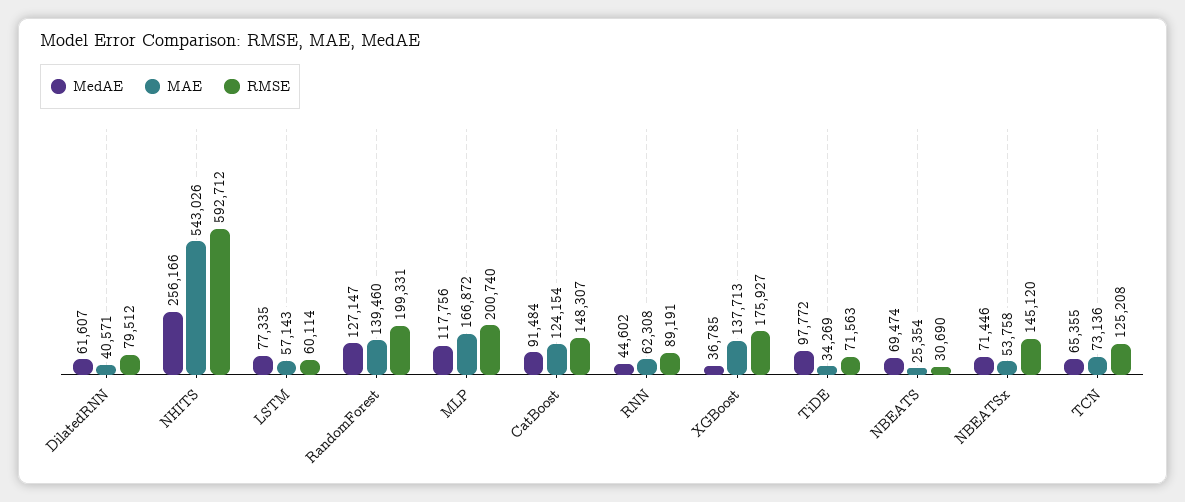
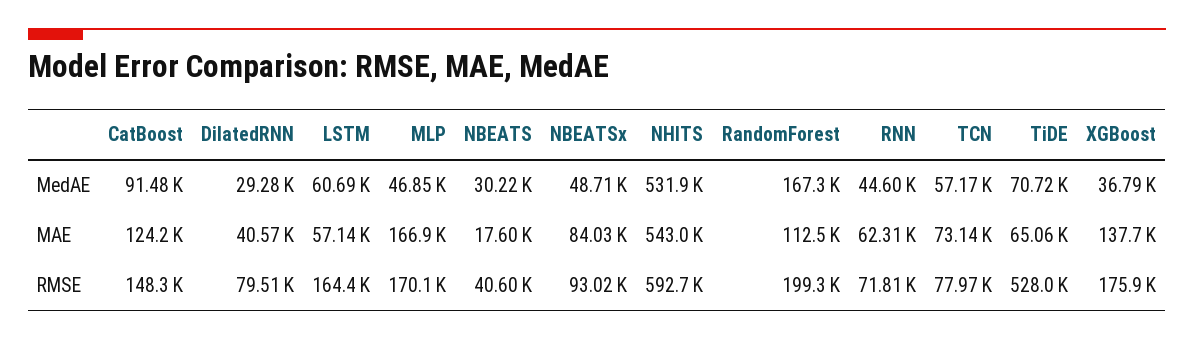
  {
    "MedAE": {
-     "DilatedRNN": 61607,
+     "DilatedRNN": 29280,
-     "NHITS": 256166,
+     "NHITS": 531900,
-     "LSTM": 77335,
+     "LSTM": 60690,
-     "RandomForest": 127147,
+     "RandomForest": 167300,
-     "MLP": 117756,
+     "MLP": 46850,
      "CatBoost": 91484,
      "RNN": 44602,
      "XGBoost": 36785,
-     "TiDE": 97772,
+     "TiDE": 70720,
-     "NBEATS": 69474,
+     "NBEATS": 30220,
-     "NBEATSx": 71446,
+     "NBEATSx": 48710,
-     "TCN": 65355
+     "TCN": 57170
    },
    "MAE": {
      "DilatedRNN": 40571,
      "NHITS": 543026,
      "LSTM": 57143,
-     "RandomForest": 139460,
+     "RandomForest": 112500,
      "MLP": 166872,
      "CatBoost": 124154,
      "RNN": 62308,
      "XGBoost": 137713,
-     "TiDE": 34269,
+     "TiDE": 65060,
-     "NBEATS": 25354,
+     "NBEATS": 17600,
-     "NBEATSx": 53758,
+     "NBEATSx": 84030,
      "TCN": 73136
    },
    "RMSE": {
      "DilatedRNN": 79512,
      "NHITS": 592712,
-     "LSTM": 60114,
+     "LSTM": 164400,
      "RandomForest": 199331,
-     "MLP": 200740,
+     "MLP": 170100,
      "CatBoost": 148307,
-     "RNN": 89191,
+     "RNN": 71810,
      "XGBoost": 175927,
-     "TiDE": 71563,
+     "TiDE": 528000,
-     "NBEATS": 30690,
+     "NBEATS": 40600,
-     "NBEATSx": 145120,
+     "NBEATSx": 93020,
-     "TCN": 125208
+     "TCN": 77970
    }
  }

